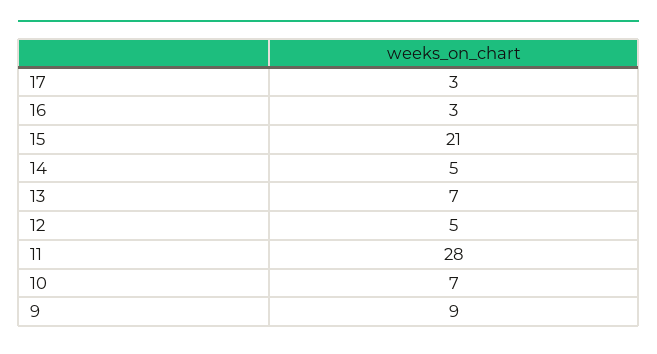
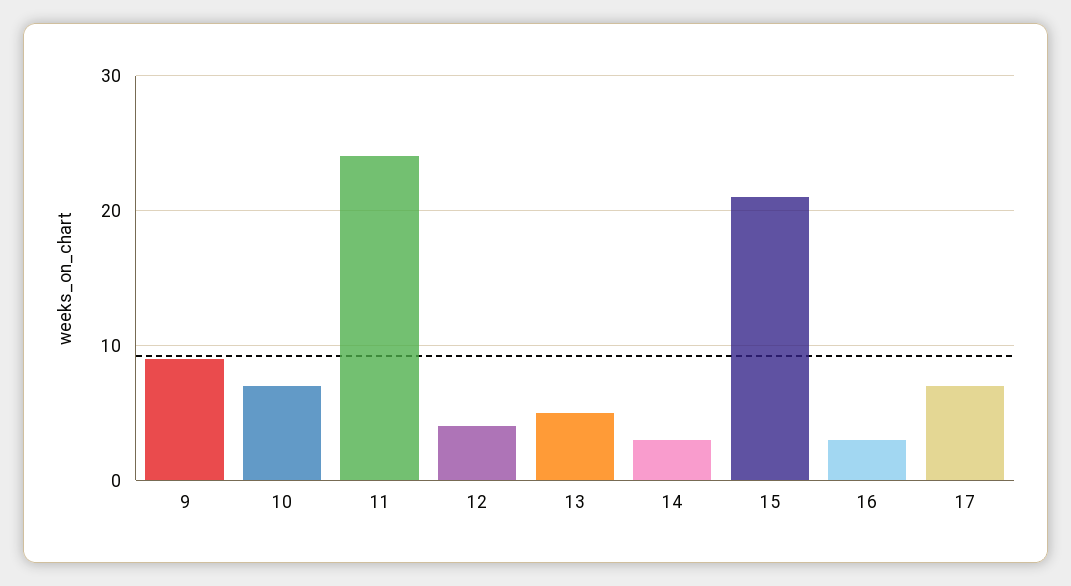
  {
-   "17": 3,
+   "17": 7,
    "16": 3,
    "15": 21,
-   "14": 5,
+   "14": 3,
-   "13": 7,
+   "13": 5,
-   "12": 5,
+   "12": 4,
-   "11": 28,
+   "11": 24,
    "10": 7,
    "9": 9
  }

